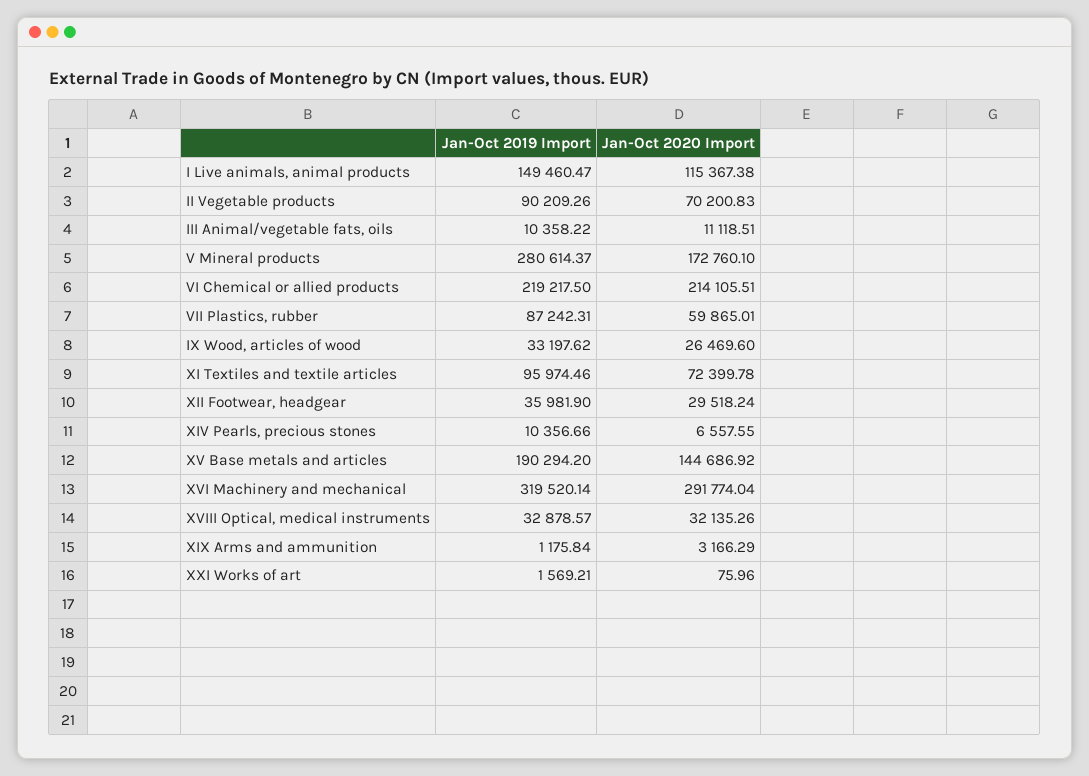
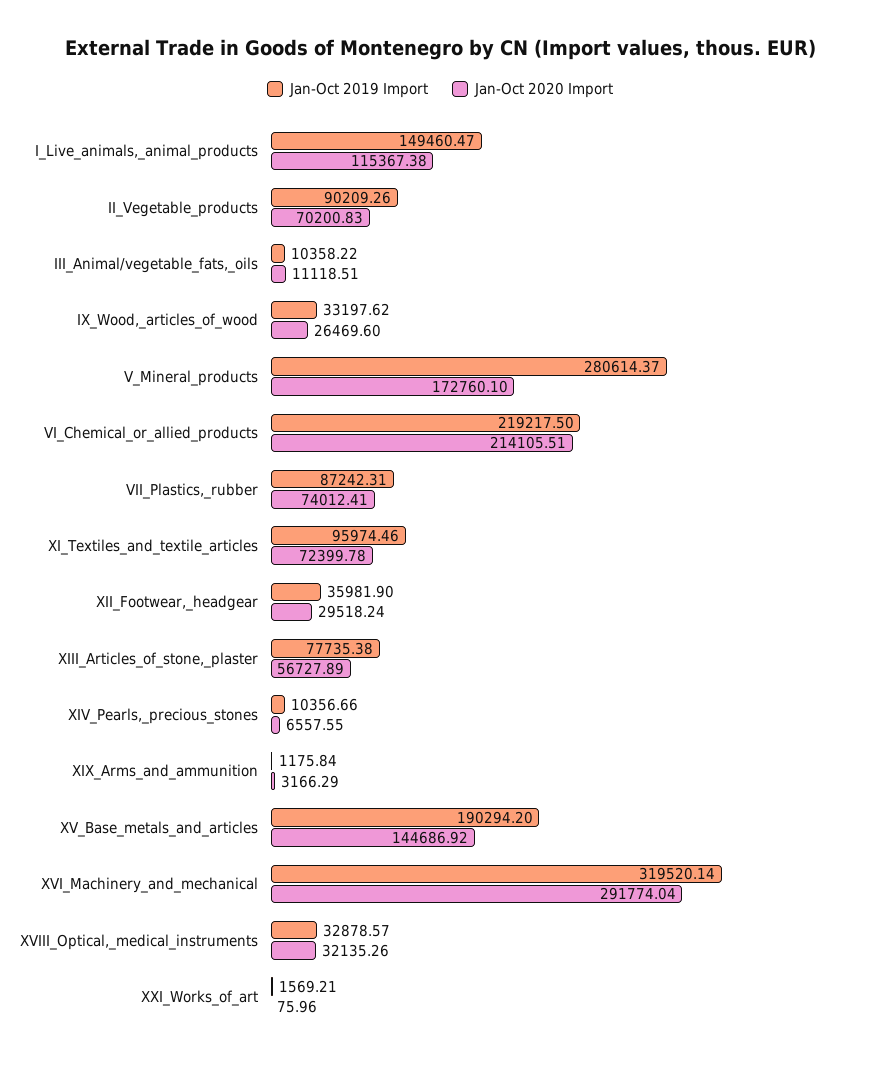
  {
    "Jan-Oct 2019 Import": {
      "I Live animals, animal products": 149460.47,
      "II Vegetable products": 90209.26,
      "III Animal/vegetable fats, oils": 10358.22,
      "V Mineral products": 280614.37,
      "VI Chemical or allied products": 219217.5,
      "VII Plastics, rubber": 87242.31,
      "IX Wood, articles of wood": 33197.62,
      "XI Textiles and textile articles": 95974.46,
      "XII Footwear, headgear": 35981.9,
      "XIV Pearls, precious stones": 10356.66,
      "XV Base metals and articles": 190294.2,
      "XVI Machinery and mechanical": 319520.14,
      "XVIII Optical, medical instruments": 32878.57,
      "XIX Arms and ammunition": 1175.84,
-     "XXI Works of art": 1569.21
+     "XXI Works of art": 1569.21,
+     "XIII_Articles_of_stone,_plaster": 77735.38
    },
    "Jan-Oct 2020 Import": {
      "I Live animals, animal products": 115367.38,
      "II Vegetable products": 70200.83,
      "III Animal/vegetable fats, oils": 11118.51,
      "V Mineral products": 172760.1,
      "VI Chemical or allied products": 214105.51,
-     "VII Plastics, rubber": 59865.01,
+     "VII Plastics, rubber": 74012.41,
      "IX Wood, articles of wood": 26469.6,
      "XI Textiles and textile articles": 72399.78,
      "XII Footwear, headgear": 29518.24,
      "XIV Pearls, precious stones": 6557.55,
      "XV Base metals and articles": 144686.92,
      "XVI Machinery and mechanical": 291774.04,
      "XVIII Optical, medical instruments": 32135.26,
      "XIX Arms and ammunition": 3166.29,
-     "XXI Works of art": 75.96
+     "XXI Works of art": 75.96,
+     "XIII_Articles_of_stone,_plaster": 56727.89
    }
  }

